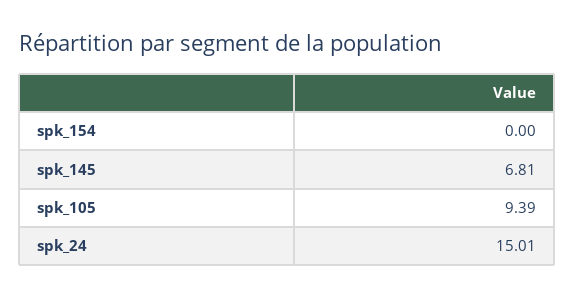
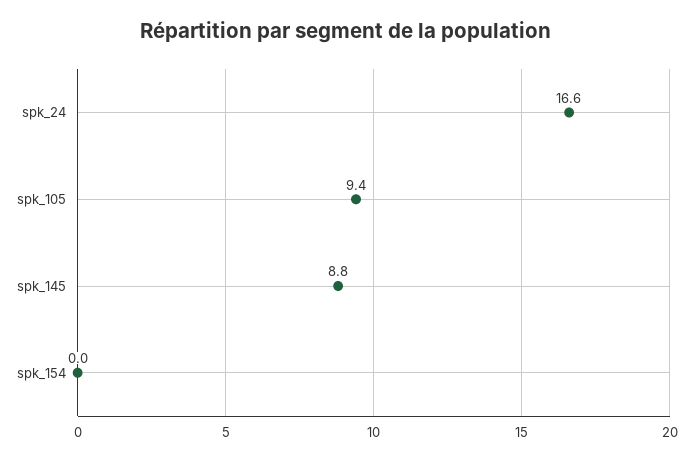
  {
    "spk_154": 0,
-   "spk_145": 6.81,
+   "spk_145": 8.8,
    "spk_105": 9.39,
-   "spk_24": 15.01
+   "spk_24": 16.6
  }

